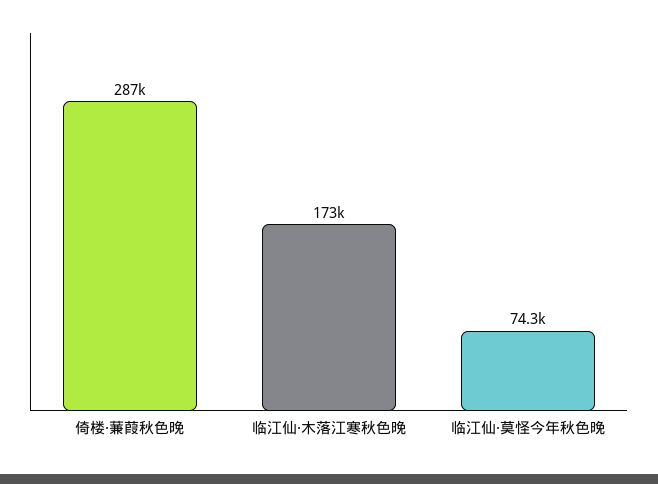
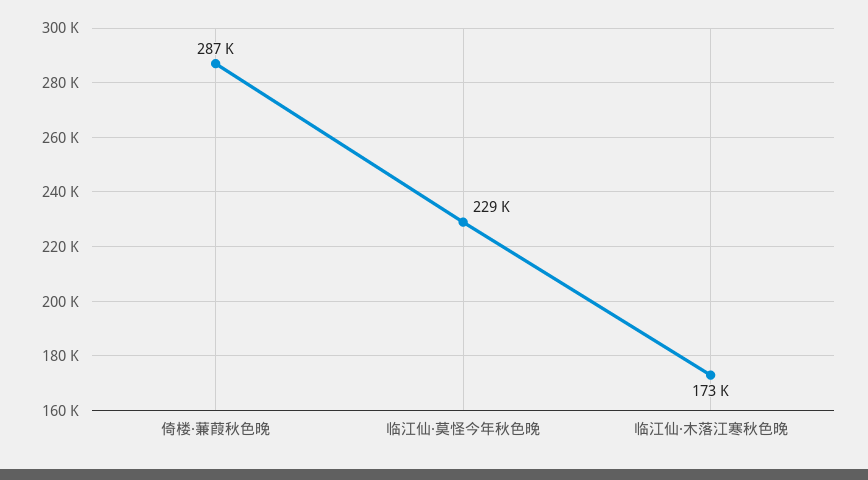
  {
    "倚楼·蒹葭秋色晚": 287000,
    "临江仙·木落江寒秋色晚": 173000,
-   "临江仙·莫怪今年秋色晚": 74300
+   "临江仙·莫怪今年秋色晚": 229000
  }

